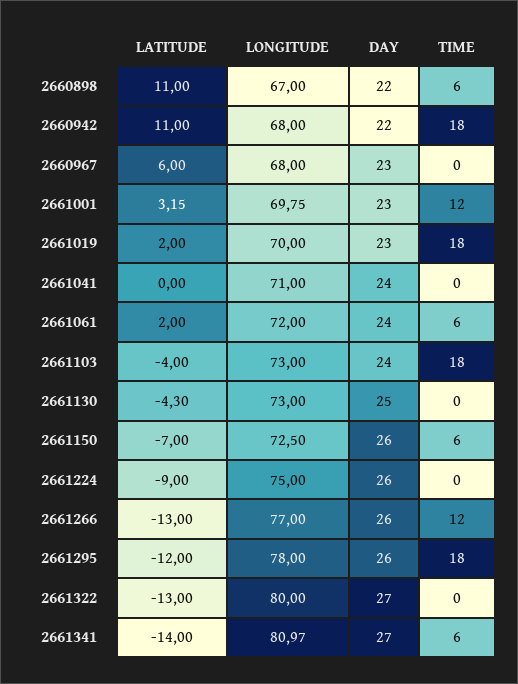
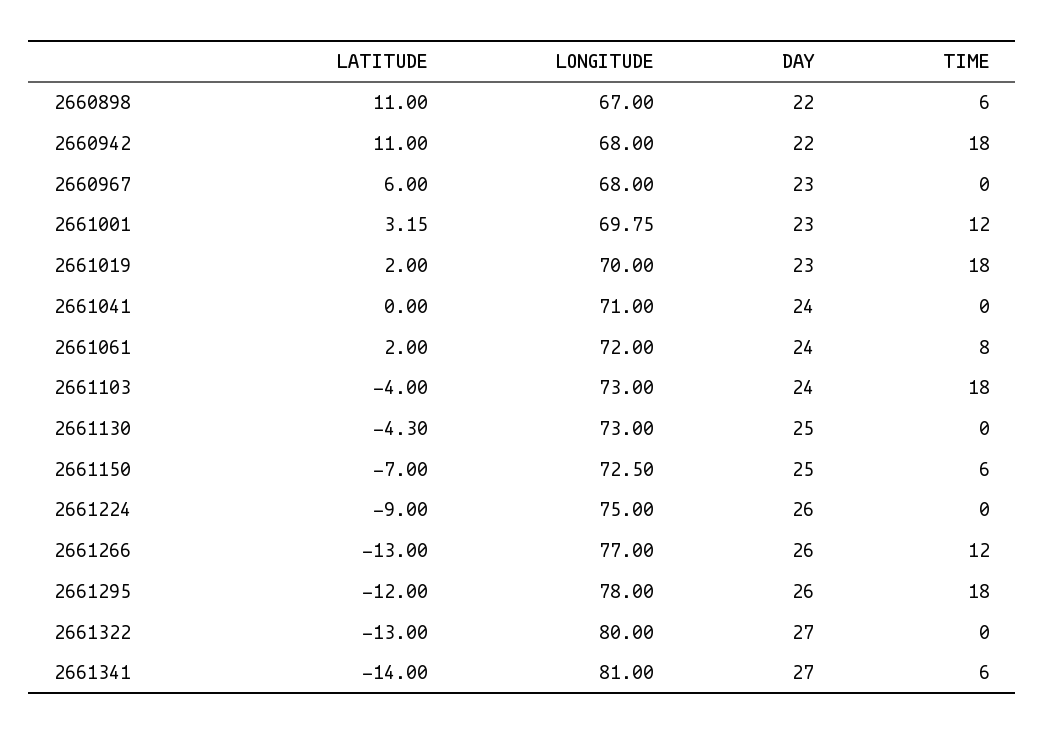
  {
    "LATITUDE": {
      "2660898": 11,
      "2660942": 11,
      "2660967": 6,
      "2661001": 3.15,
      "2661019": 2,
      "2661041": 0,
      "2661061": 2,
      "2661103": -4,
      "2661130": -4.3,
      "2661150": -7,
      "2661224": -9,
      "2661266": -13,
      "2661295": -12,
      "2661322": -13,
      "2661341": -14
    },
    "LONGITUDE": {
      "2660898": 67,
      "2660942": 68,
      "2660967": 68,
      "2661001": 69.75,
      "2661019": 70,
      "2661041": 71,
      "2661061": 72,
      "2661103": 73,
      "2661130": 73,
      "2661150": 72.5,
      "2661224": 75,
      "2661266": 77,
      "2661295": 78,
      "2661322": 80,
-     "2661341": 80.97
+     "2661341": 81
    },
    "DAY": {
      "2660898": 22,
      "2660942": 22,
      "2660967": 23,
      "2661001": 23,
      "2661019": 23,
      "2661041": 24,
      "2661061": 24,
      "2661103": 24,
      "2661130": 25,
-     "2661150": 26,
+     "2661150": 25,
      "2661224": 26,
      "2661266": 26,
      "2661295": 26,
      "2661322": 27,
      "2661341": 27
    },
    "TIME": {
      "2660898": 6,
      "2660942": 18,
      "2660967": 0,
      "2661001": 12,
      "2661019": 18,
      "2661041": 0,
-     "2661061": 6,
+     "2661061": 8,
      "2661103": 18,
      "2661130": 0,
      "2661150": 6,
      "2661224": 0,
      "2661266": 12,
      "2661295": 18,
      "2661322": 0,
      "2661341": 6
    }
  }

